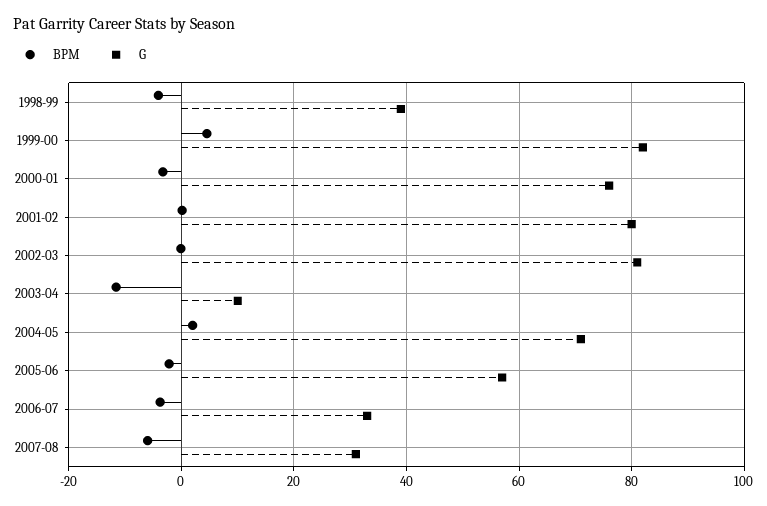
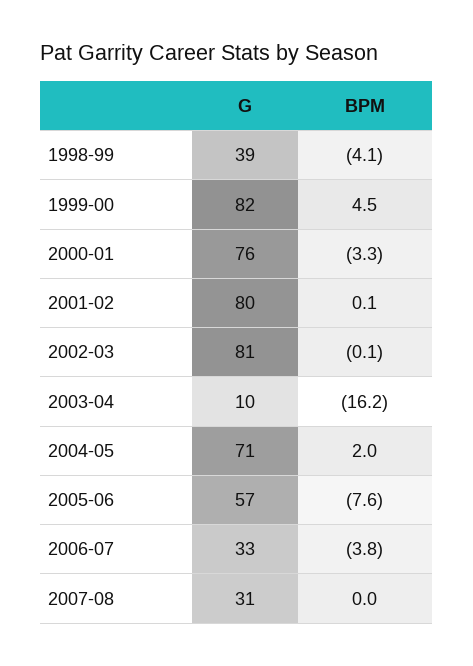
  {
    "BPM": {
      "1998-99": -4.1,
      "1999-00": 4.5,
      "2000-01": -3.3,
      "2001-02": 0.1,
      "2002-03": -0.1,
-     "2003-04": -12,
+     "2003-04": -16.2,
      "2004-05": 2,
-     "2005-06": -2,
+     "2005-06": -7.6,
      "2006-07": -3.8,
-     "2007-08": -6
+     "2007-08": 0
    },
    "G": {
      "1998-99": 39,
      "1999-00": 82,
      "2000-01": 76,
      "2001-02": 80,
      "2002-03": 81,
      "2003-04": 10,
      "2004-05": 71,
      "2005-06": 57,
      "2006-07": 33,
      "2007-08": 31
    }
  }

